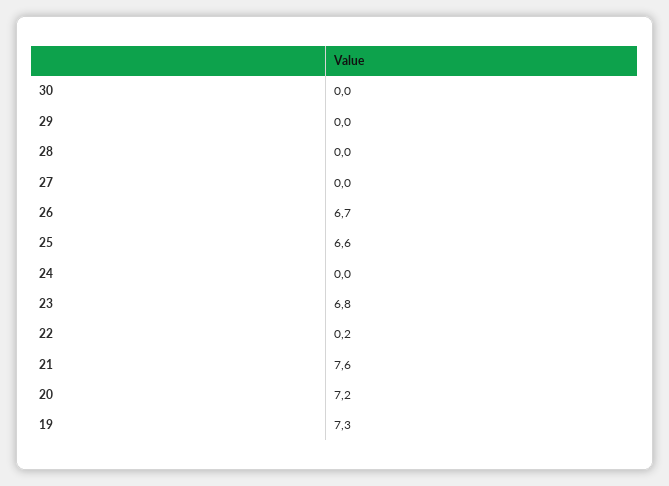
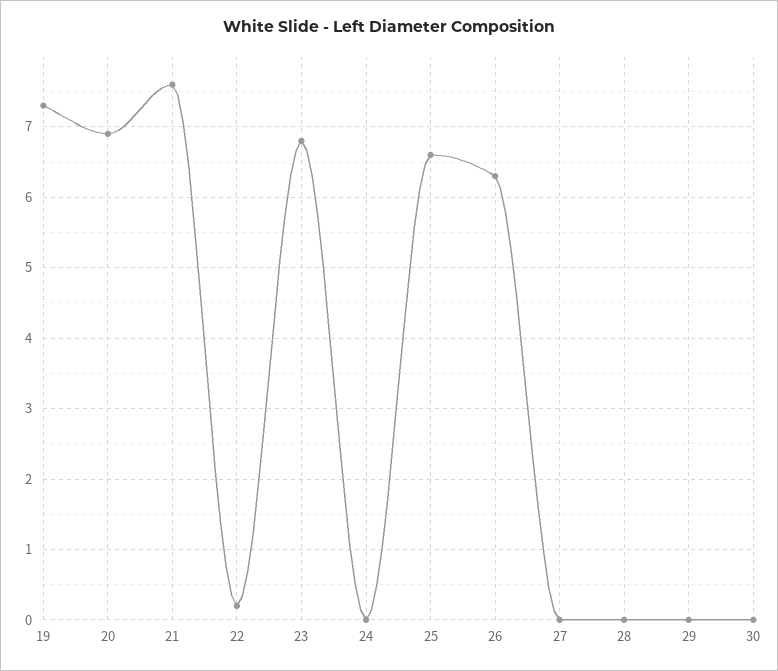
  {
    "30": 0,
    "29": 0,
    "28": 0,
    "27": 0,
-   "26": 6.7,
+   "26": 6.3,
    "25": 6.6,
    "24": 0,
    "23": 6.8,
    "22": 0.2,
    "21": 7.6,
-   "20": 7.2,
+   "20": 6.9,
    "19": 7.3
  }

